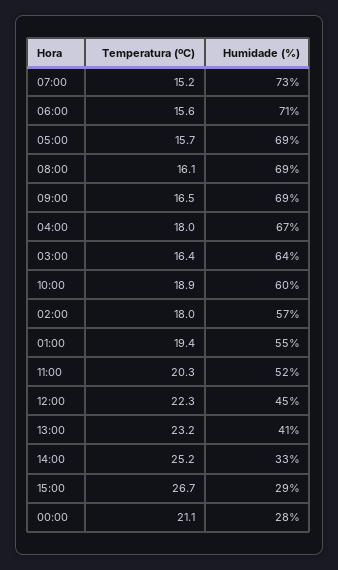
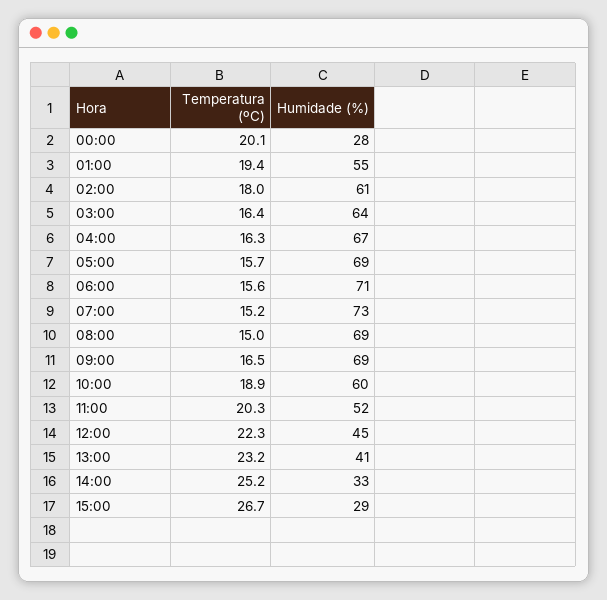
  {
    "Temperatura (ºC)": {
      "07:00": 15.2,
      "06:00": 15.6,
      "05:00": 15.7,
-     "08:00": 16.1,
+     "08:00": 15,
      "09:00": 16.5,
-     "04:00": 18,
+     "04:00": 16.3,
      "03:00": 16.4,
      "10:00": 18.9,
      "02:00": 18,
      "01:00": 19.4,
      "11:00": 20.3,
      "12:00": 22.3,
      "13:00": 23.2,
      "14:00": 25.2,
      "15:00": 26.7,
-     "00:00": 21.1
+     "00:00": 20.1
    },
    "Humidade (%)": {
      "07:00": 73,
      "06:00": 71,
      "05:00": 69,
      "08:00": 69,
      "09:00": 69,
      "04:00": 67,
      "03:00": 64,
      "10:00": 60,
-     "02:00": 57,
+     "02:00": 61,
      "01:00": 55,
      "11:00": 52,
      "12:00": 45,
      "13:00": 41,
      "14:00": 33,
      "15:00": 29,
      "00:00": 28
    }
  }

